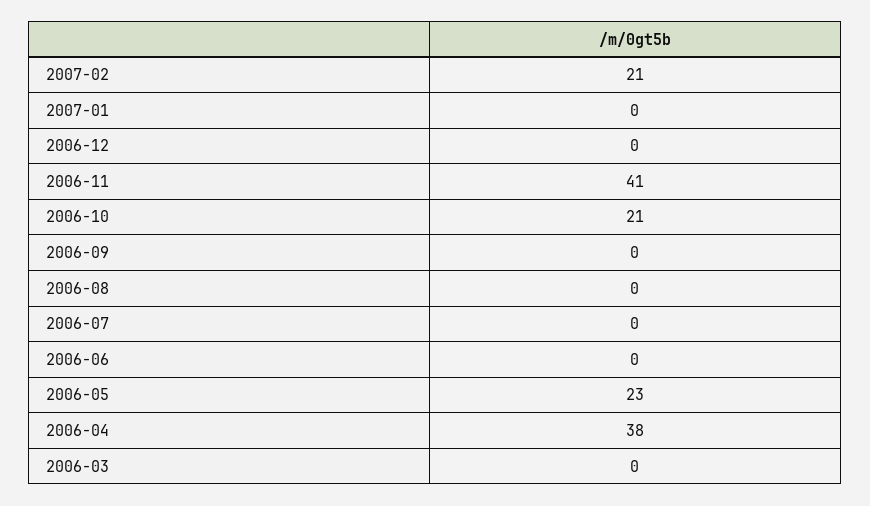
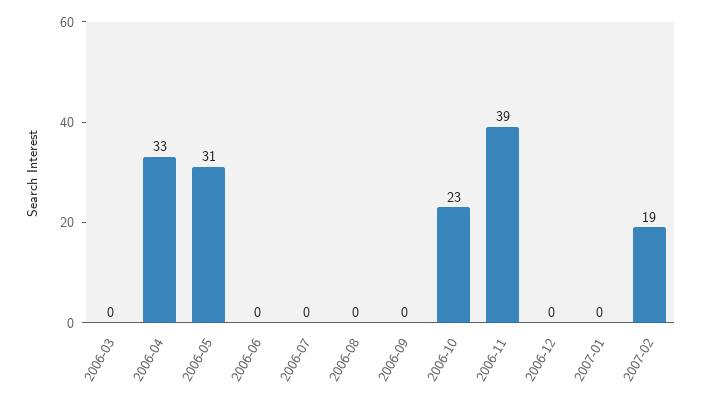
  {
-   "2007-02": 21,
+   "2007-02": 19,
    "2007-01": 0,
    "2006-12": 0,
-   "2006-11": 41,
+   "2006-11": 39,
-   "2006-10": 21,
+   "2006-10": 23,
    "2006-09": 0,
    "2006-08": 0,
    "2006-07": 0,
    "2006-06": 0,
-   "2006-05": 23,
+   "2006-05": 31,
-   "2006-04": 38,
+   "2006-04": 33,
    "2006-03": 0
  }

